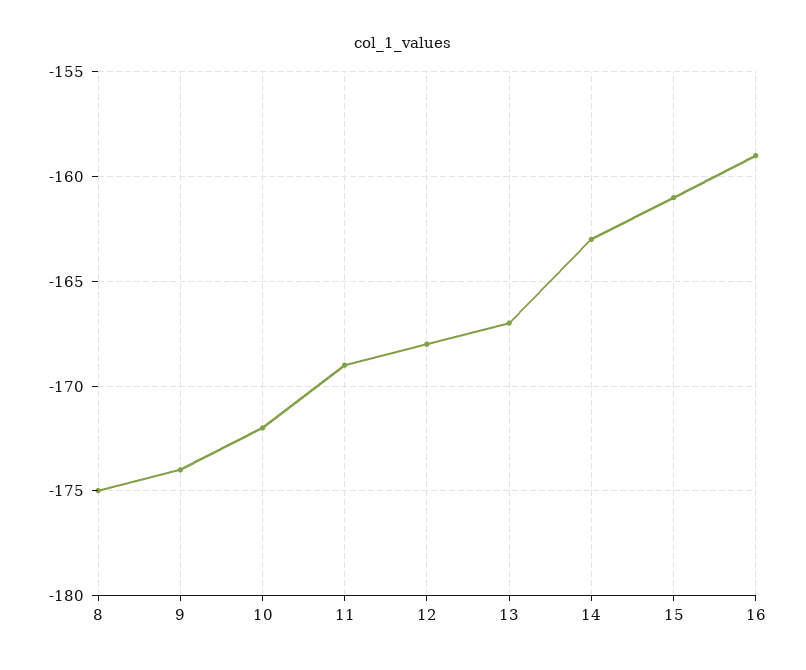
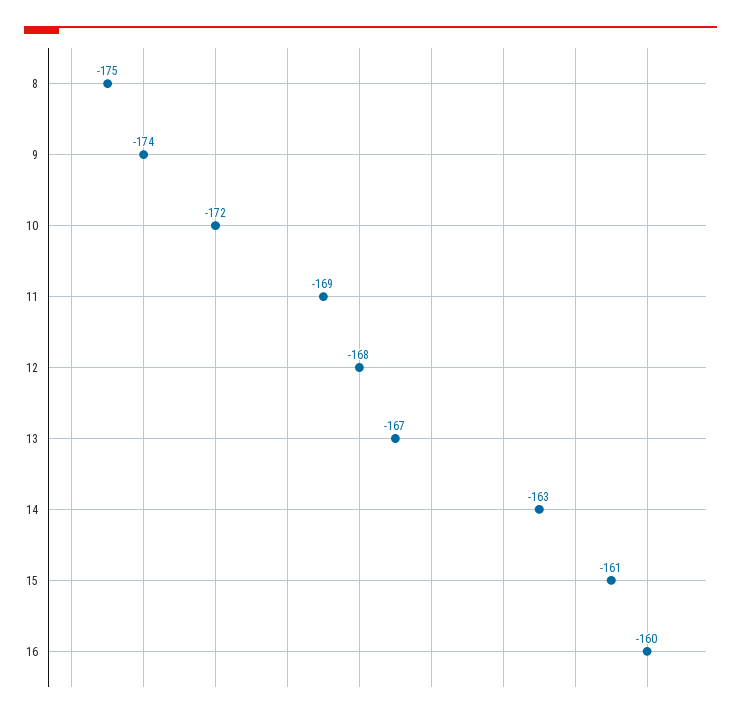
  {
    "8": -175,
    "9": -174,
    "10": -172,
    "11": -169,
    "12": -168,
    "13": -167,
    "14": -163,
    "15": -161,
-   "16": -159
+   "16": -160
  }

